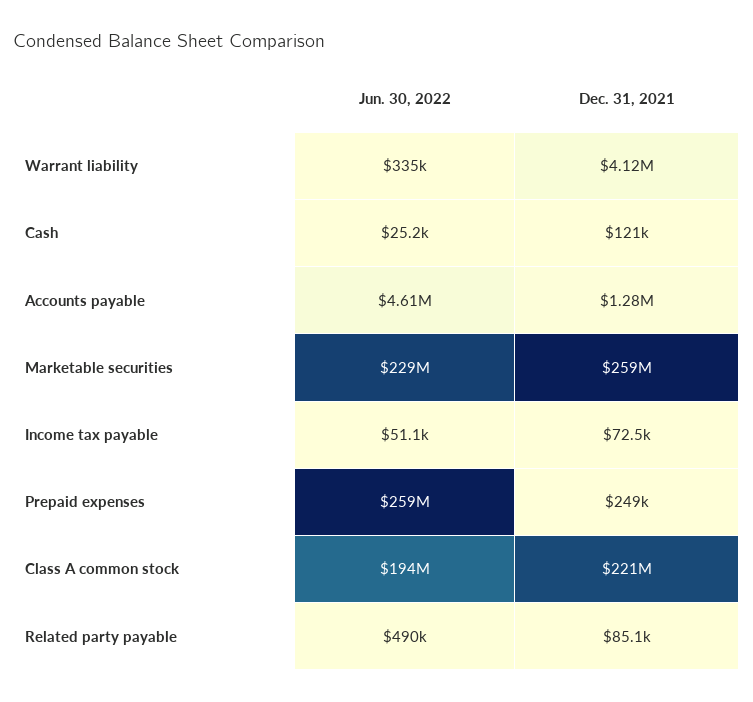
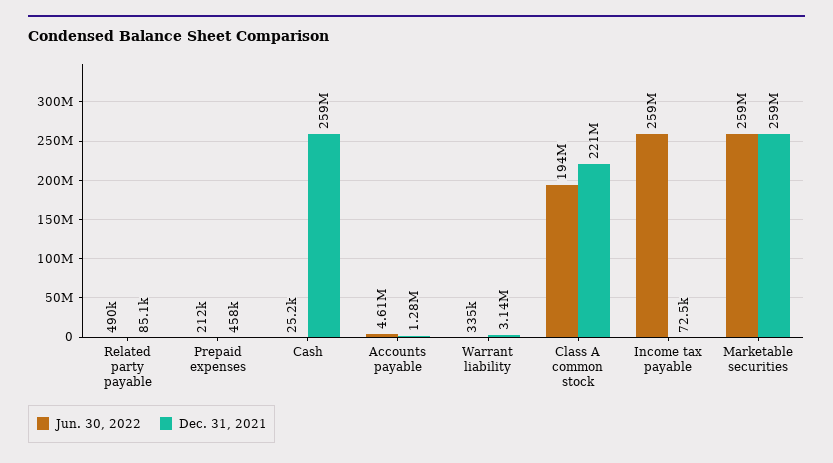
  {
    "Jun. 30, 2022": {
      "Warrant liability": 335000,
      "Cash": 25200,
      "Accounts payable": 4610000,
-     "Marketable securities": 229000000,
+     "Marketable securities": 259000000,
-     "Income tax payable": 51100,
+     "Income tax payable": 259000000,
-     "Prepaid expenses": 259000000,
+     "Prepaid expenses": 212000,
      "Class A common stock": 194000000,
      "Related party payable": 490000
    },
    "Dec. 31, 2021": {
-     "Warrant liability": 4120000,
+     "Warrant liability": 3140000,
-     "Cash": 121000,
+     "Cash": 259000000,
      "Accounts payable": 1280000,
      "Marketable securities": 259000000,
      "Income tax payable": 72500,
-     "Prepaid expenses": 249000,
+     "Prepaid expenses": 458000,
      "Class A common stock": 221000000,
      "Related party payable": 85100
    }
  }

